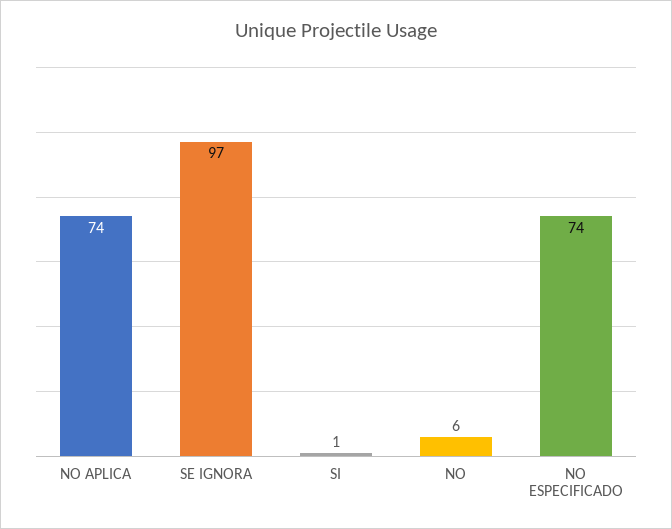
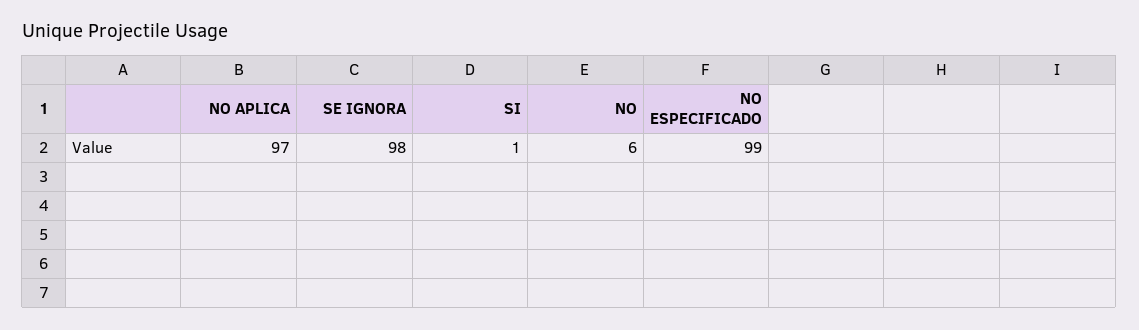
  {
-   "NO APLICA": 74,
+   "NO APLICA": 97,
-   "SE IGNORA": 97,
+   "SE IGNORA": 98,
    "SI": 1,
    "NO": 6,
-   "NO ESPECIFICADO": 74
+   "NO ESPECIFICADO": 99
  }

